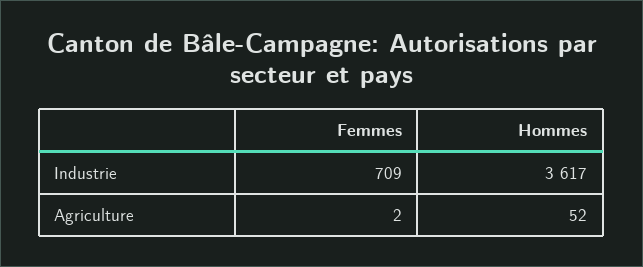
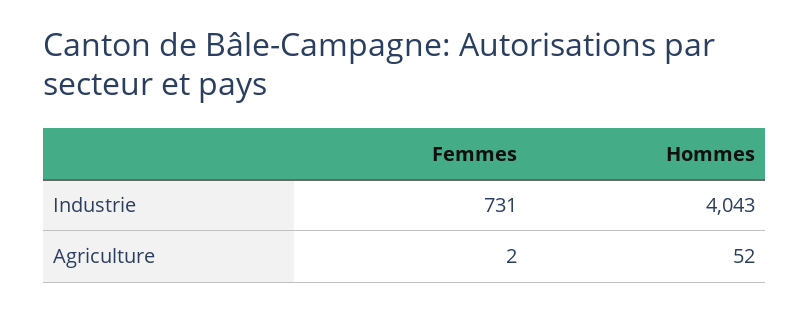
  {
    "Femmes": {
-     "Industrie": 709,
+     "Industrie": 731,
      "Agriculture": 2
    },
    "Hommes": {
-     "Industrie": 3617,
+     "Industrie": 4043,
      "Agriculture": 52
    }
  }

